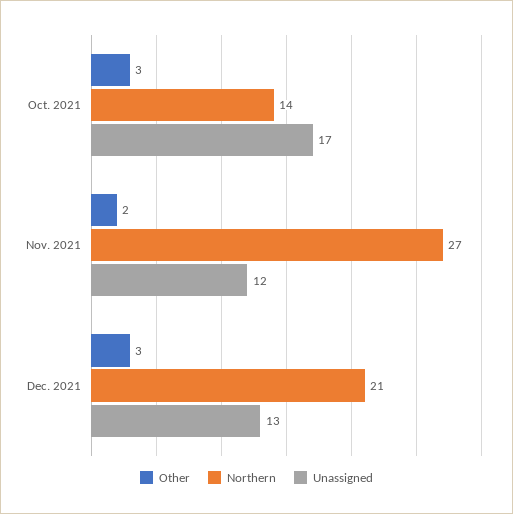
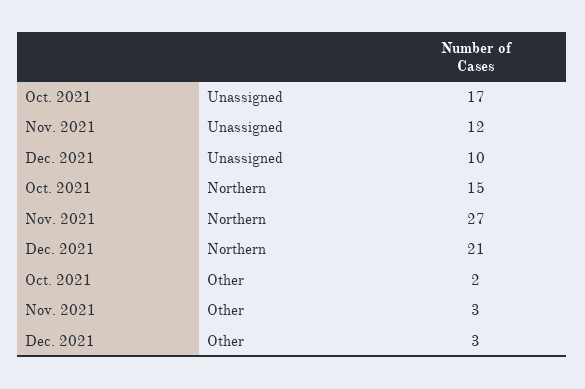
  {
    "Other": {
-     "Oct. 2021": 3,
+     "Oct. 2021": 2,
-     "Nov. 2021": 2,
+     "Nov. 2021": 3,
      "Dec. 2021": 3
    },
    "Northern": {
-     "Oct. 2021": 14,
+     "Oct. 2021": 15,
      "Nov. 2021": 27,
      "Dec. 2021": 21
    },
    "Unassigned": {
      "Oct. 2021": 17,
      "Nov. 2021": 12,
-     "Dec. 2021": 13
+     "Dec. 2021": 10
    }
  }

